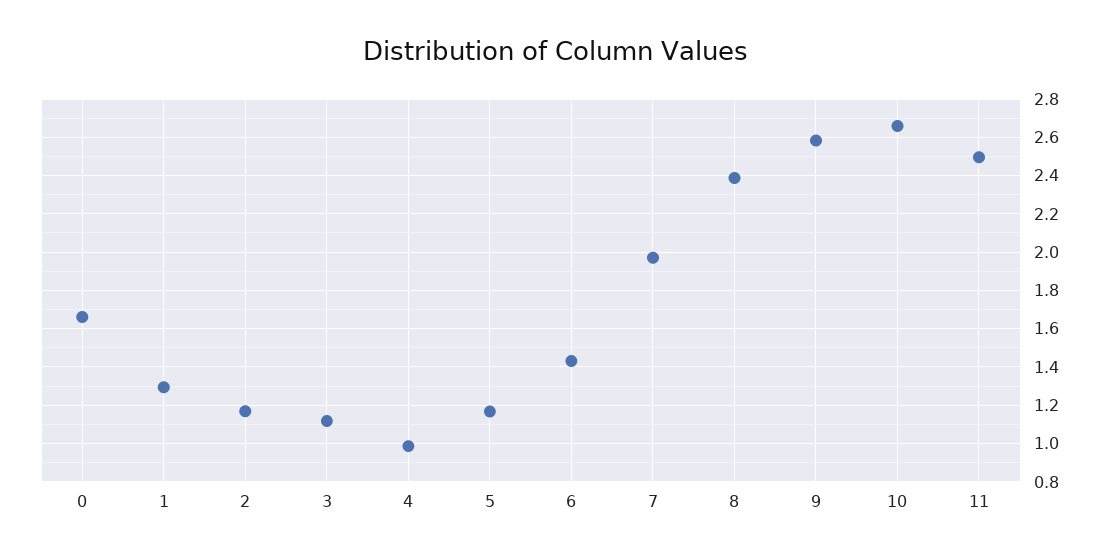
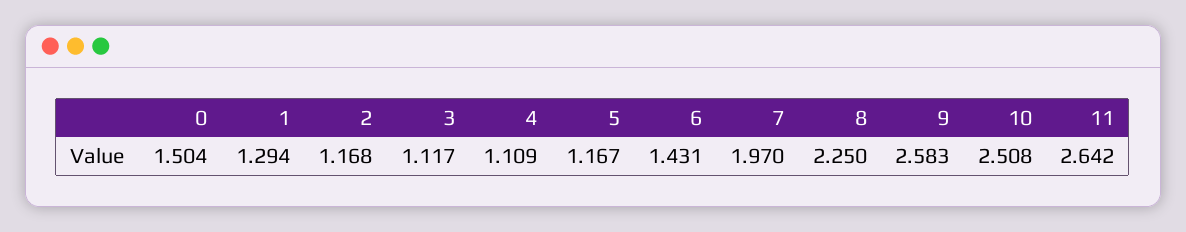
  {
-   "0": 1.65,
+   "0": 1.504,
    "1": 1.294,
    "2": 1.168,
    "3": 1.117,
-   "4": 1,
+   "4": 1.109,
    "5": 1.167,
    "6": 1.431,
    "7": 1.97,
-   "8": 2.4,
+   "8": 2.25,
    "9": 2.583,
-   "10": 2.65,
+   "10": 2.508,
-   "11": 2.5
+   "11": 2.642
  }

